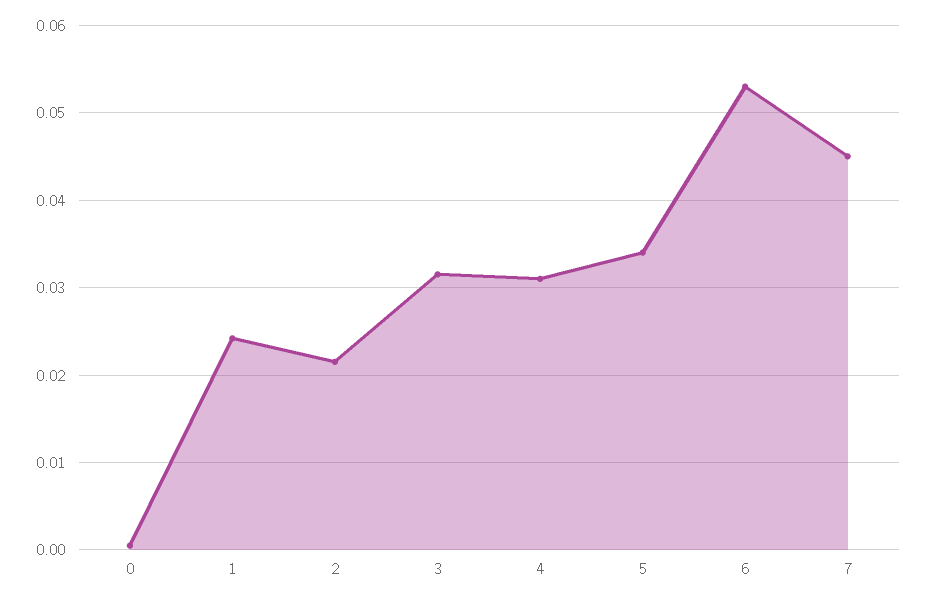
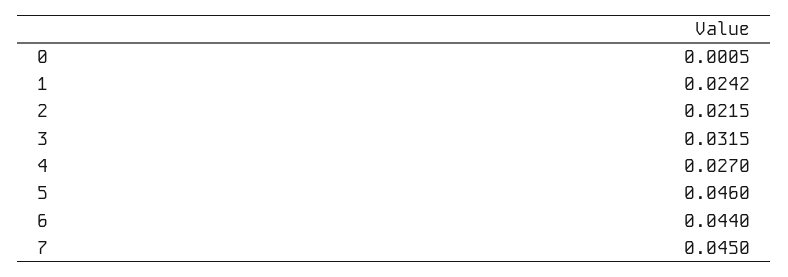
  {
    "0": 0.0005,
    "1": 0.0242,
    "2": 0.0215,
    "3": 0.0315,
-   "4": 0.031,
+   "4": 0.027,
-   "5": 0.034,
+   "5": 0.046,
-   "6": 0.053,
+   "6": 0.044,
    "7": 0.045
  }

